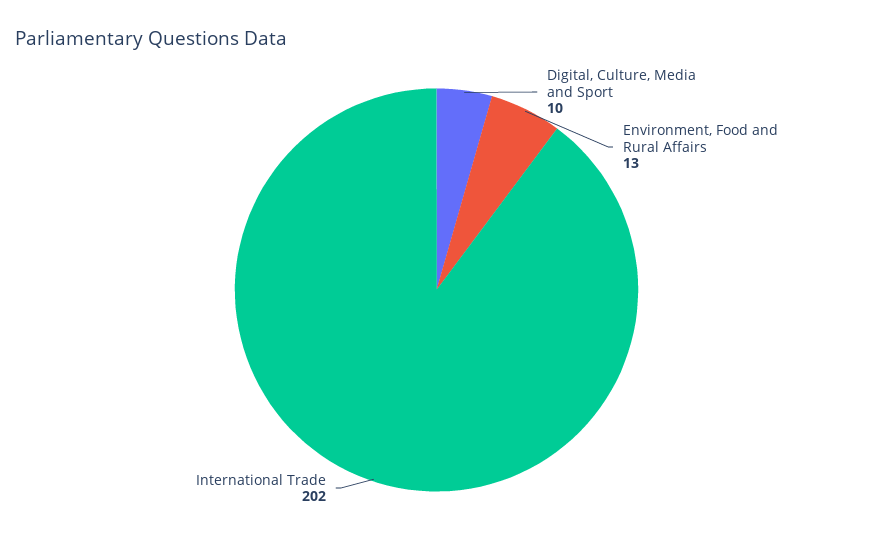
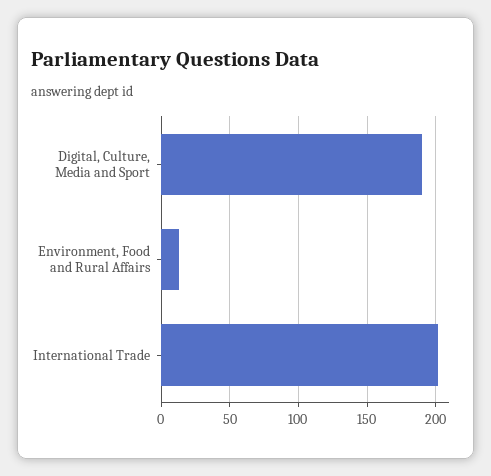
  {
-   "Digital, Culture, Media and Sport": 10,
+   "Digital, Culture, Media and Sport": 190,
    "Environment, Food and Rural Affairs": 13,
    "International Trade": 202
  }

